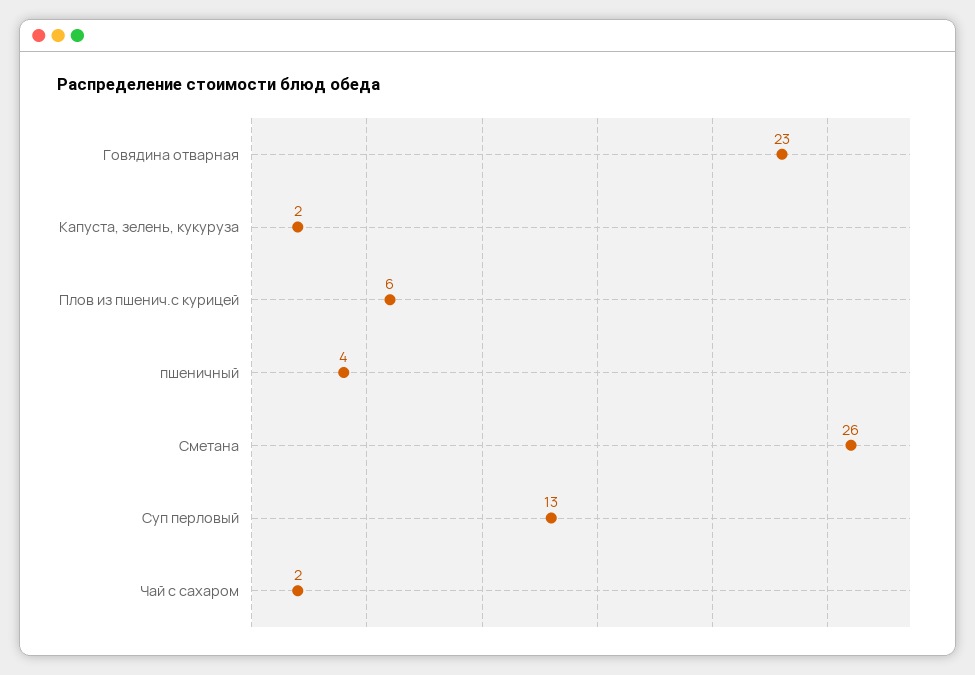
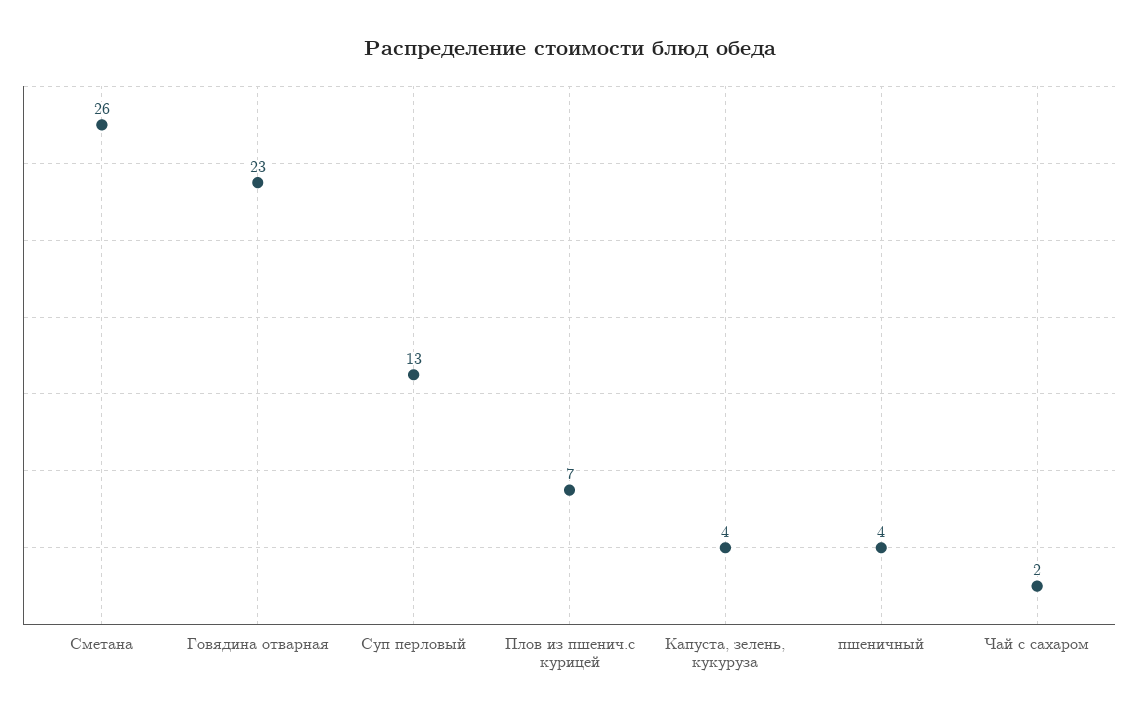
  {
    "Говядина отварная": 23,
-   "Капуста, зелень, кукуруза": 2,
+   "Капуста, зелень, кукуруза": 4,
-   "Плов из пшенич.с курицей": 6,
+   "Плов из пшенич.с курицей": 7,
    "пшеничный": 4,
    "Сметана": 26,
    "Суп перловый": 13,
    "Чай с сахаром": 2
  }

